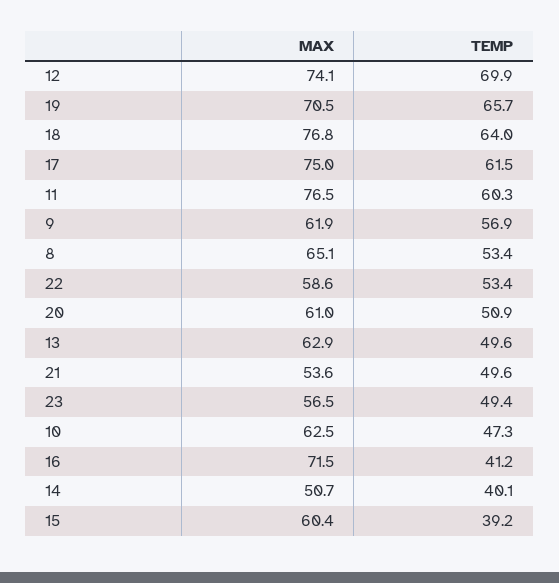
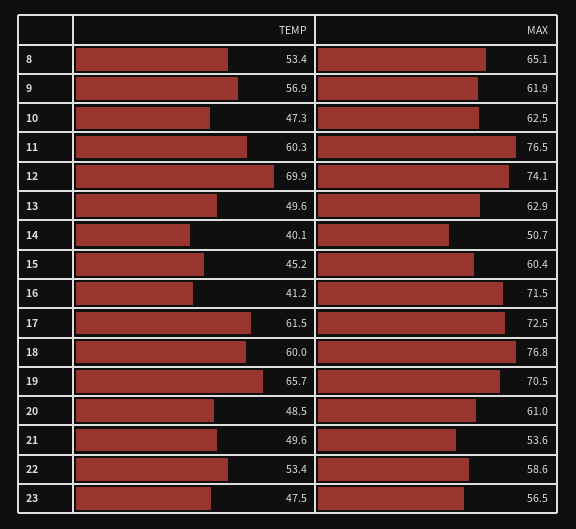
  {
    "MAX": {
      "12": 74.1,
      "19": 70.5,
      "18": 76.8,
-     "17": 75,
+     "17": 72.5,
      "11": 76.5,
      "9": 61.9,
      "8": 65.1,
      "22": 58.6,
      "20": 61,
      "13": 62.9,
      "21": 53.6,
      "23": 56.5,
      "10": 62.5,
      "16": 71.5,
      "14": 50.7,
      "15": 60.4
    },
    "TEMP": {
      "12": 69.9,
      "19": 65.7,
-     "18": 64,
+     "18": 60,
      "17": 61.5,
      "11": 60.3,
      "9": 56.9,
      "8": 53.4,
      "22": 53.4,
-     "20": 50.9,
+     "20": 48.5,
      "13": 49.6,
      "21": 49.6,
-     "23": 49.4,
+     "23": 47.5,
      "10": 47.3,
      "16": 41.2,
      "14": 40.1,
-     "15": 39.2
+     "15": 45.2
    }
  }

